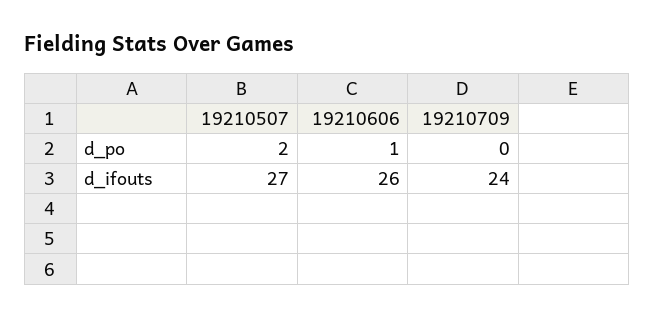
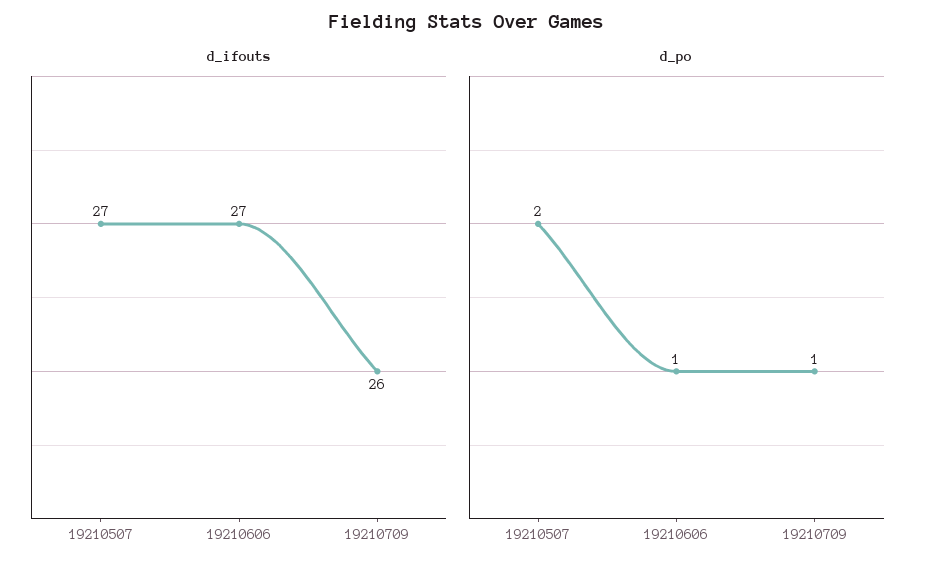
  {
    "d_po": {
      "19210507": 2,
      "19210606": 1,
-     "19210709": 0
+     "19210709": 1
    },
    "d_ifouts": {
      "19210507": 27,
-     "19210606": 26,
+     "19210606": 27,
-     "19210709": 24
+     "19210709": 26
    }
  }

